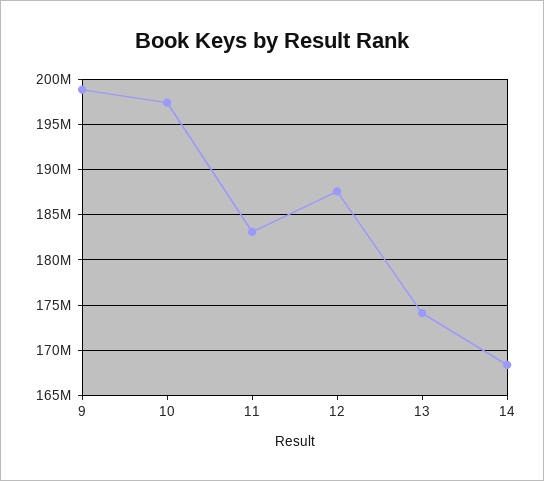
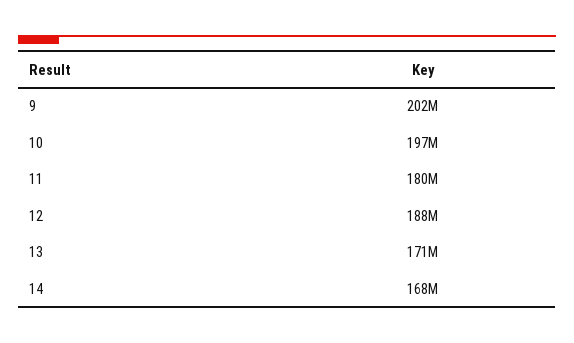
  {
-   "9": 199000000,
+   "9": 202000000,
    "10": 197000000,
-   "11": 183000000,
+   "11": 180000000,
    "12": 188000000,
-   "13": 174000000,
+   "13": 171000000,
    "14": 168000000
  }

